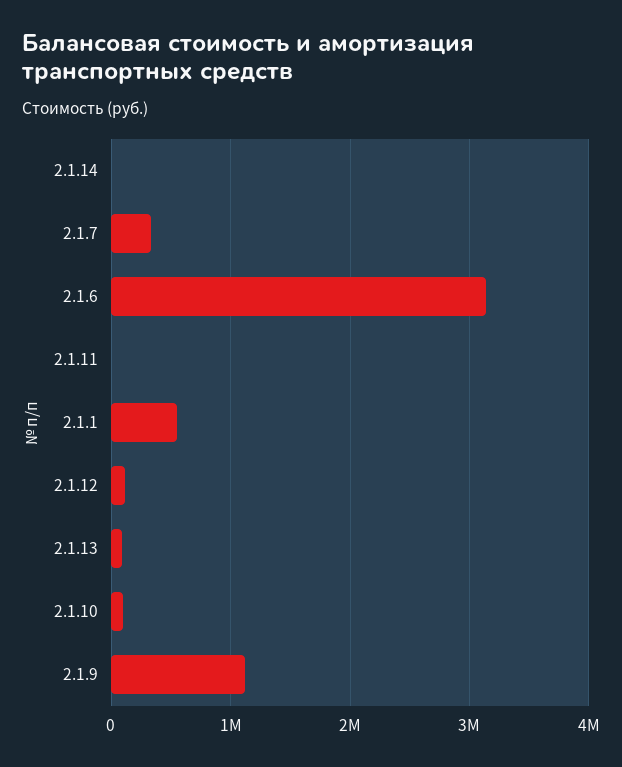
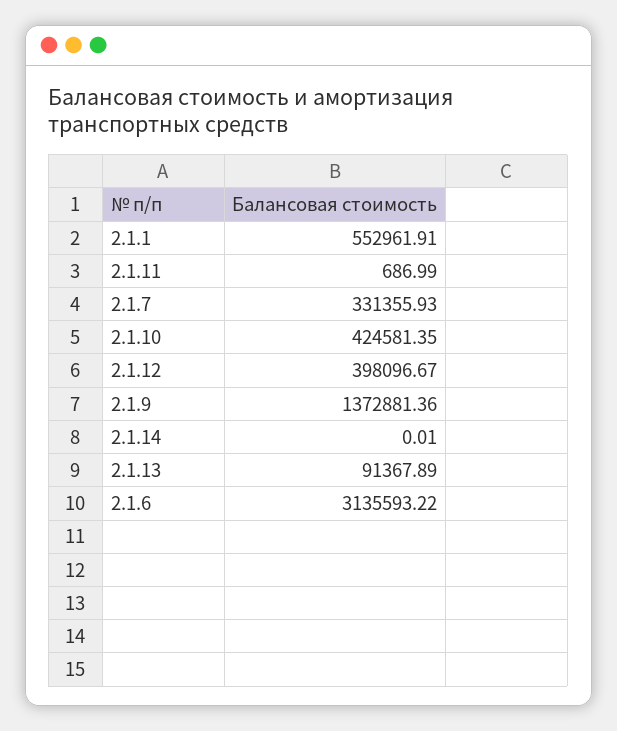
  {
    "2.1.14": 0.01,
    "2.1.7": 331355.93,
    "2.1.6": 3135593.22,
    "2.1.11": 686.99,
    "2.1.1": 552961.91,
-   "2.1.12": 100000,
+   "2.1.12": 398096.67,
    "2.1.13": 91367.89,
-   "2.1.10": 100000,
+   "2.1.10": 424581.35,
-   "2.1.9": 1100000
+   "2.1.9": 1372881.36
  }

